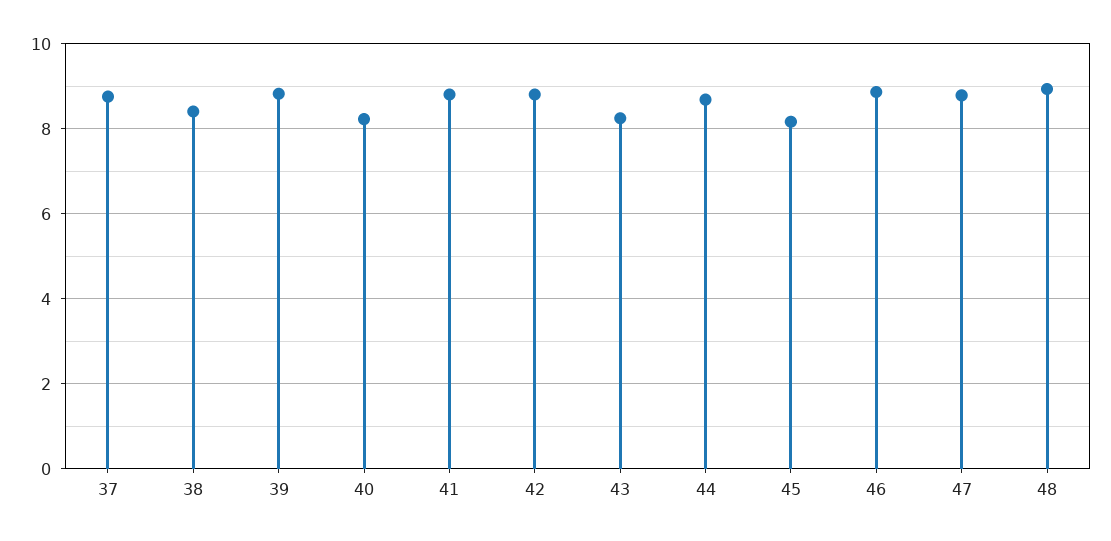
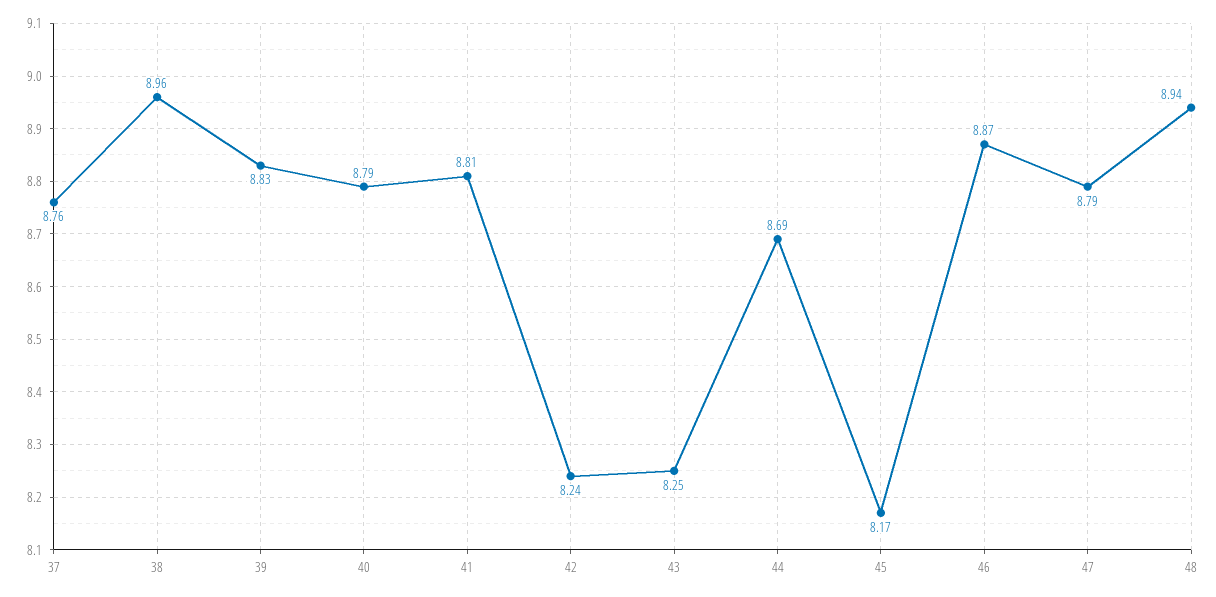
  {
    "37": 8.76,
-   "38": 8.4,
+   "38": 8.96,
    "39": 8.83,
-   "40": 8.2,
+   "40": 8.79,
    "41": 8.81,
-   "42": 8.8,
+   "42": 8.24,
    "43": 8.25,
    "44": 8.69,
    "45": 8.17,
    "46": 8.87,
    "47": 8.79,
    "48": 8.94
  }

